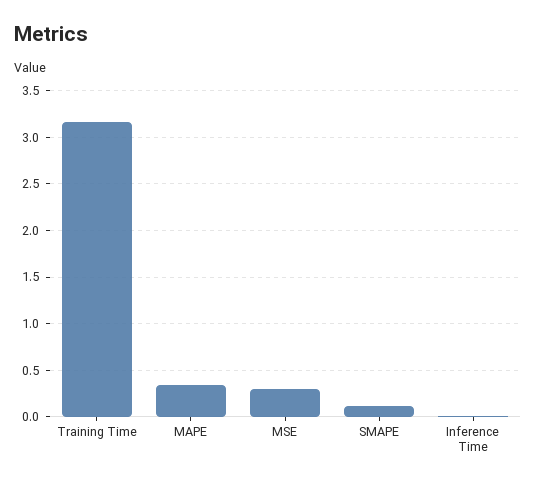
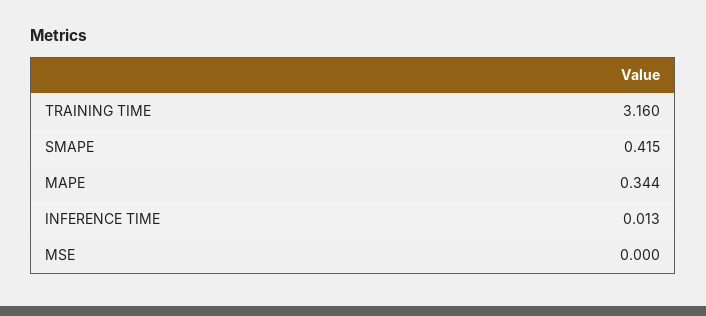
  {
    "Training Time": 3.16,
    "MAPE": 0.344,
-   "MSE": 0.3,
+   "MSE": 0,
-   "SMAPE": 0.1,
+   "SMAPE": 0.415,
    "Inference Time": 0.013
  }

